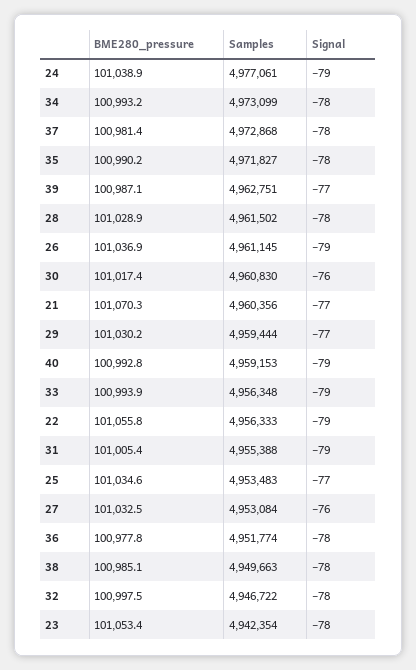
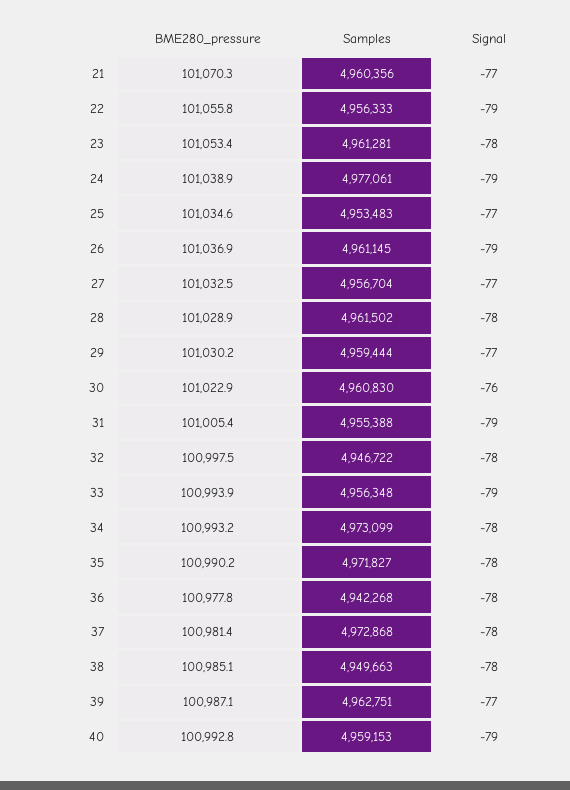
  {
    "BME280_pressure": {
      "24": 101038.9,
      "34": 100993.2,
      "37": 100981.4,
      "35": 100990.2,
      "39": 100987.1,
      "28": 101028.9,
      "26": 101036.9,
-     "30": 101017.4,
+     "30": 101022.9,
      "21": 101070.3,
      "29": 101030.2,
      "40": 100992.8,
      "33": 100993.9,
      "22": 101055.8,
      "31": 101005.4,
      "25": 101034.6,
      "27": 101032.5,
      "36": 100977.8,
      "38": 100985.1,
      "32": 100997.5,
      "23": 101053.4
    },
    "Samples": {
      "24": 4977061,
      "34": 4973099,
      "37": 4972868,
      "35": 4971827,
      "39": 4962751,
      "28": 4961502,
      "26": 4961145,
      "30": 4960830,
      "21": 4960356,
      "29": 4959444,
      "40": 4959153,
      "33": 4956348,
      "22": 4956333,
      "31": 4955388,
      "25": 4953483,
-     "27": 4953084,
+     "27": 4956704,
-     "36": 4951774,
+     "36": 4942268,
      "38": 4949663,
      "32": 4946722,
-     "23": 4942354
+     "23": 4961281
    },
    "Signal": {
      "24": -79,
      "34": -78,
      "37": -78,
      "35": -78,
      "39": -77,
      "28": -78,
      "26": -79,
      "30": -76,
      "21": -77,
      "29": -77,
      "40": -79,
      "33": -79,
      "22": -79,
      "31": -79,
      "25": -77,
-     "27": -76,
+     "27": -77,
      "36": -78,
      "38": -78,
      "32": -78,
      "23": -78
    }
  }

